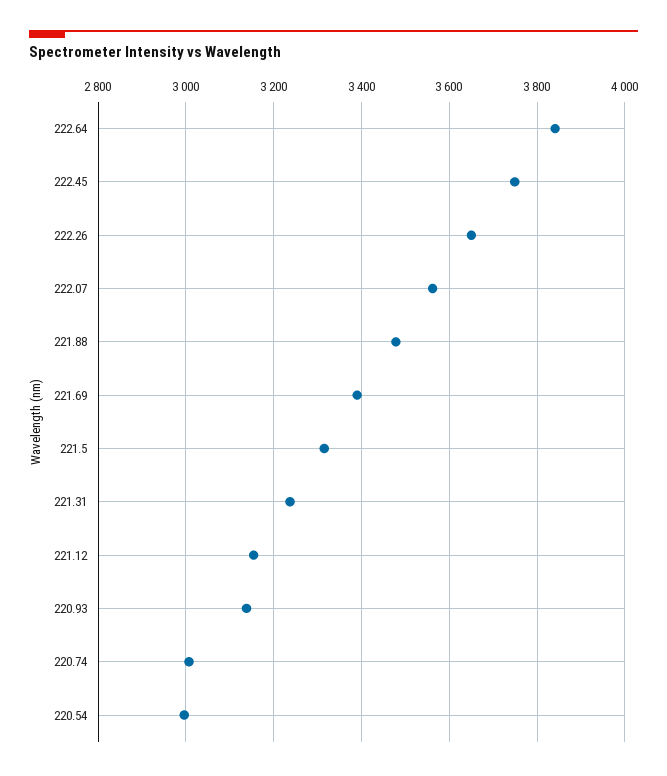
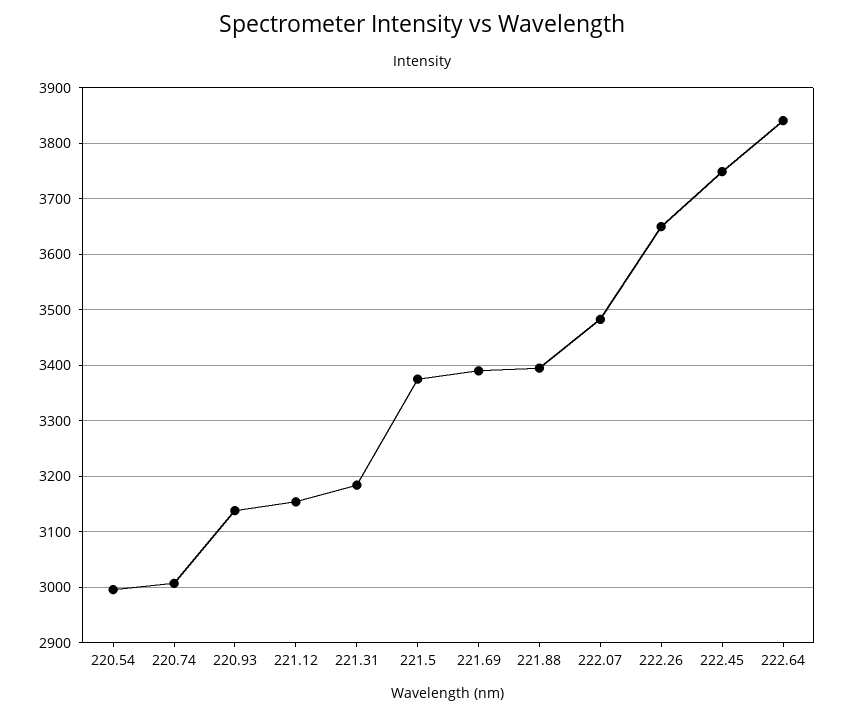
  {
    "222.64": 3840,
    "222.45": 3740,
    "222.26": 3660,
-   "222.07": 3560,
+   "222.07": 3480,
-   "221.88": 3480,
+   "221.88": 3400,
    "221.69": 3400,
-   "221.5": 3320,
+   "221.5": 3380,
-   "221.31": 3240,
+   "221.31": 3180,
    "221.12": 3160,
    "220.93": 3140,
    "220.74": 3000,
    "220.54": 3000
  }

